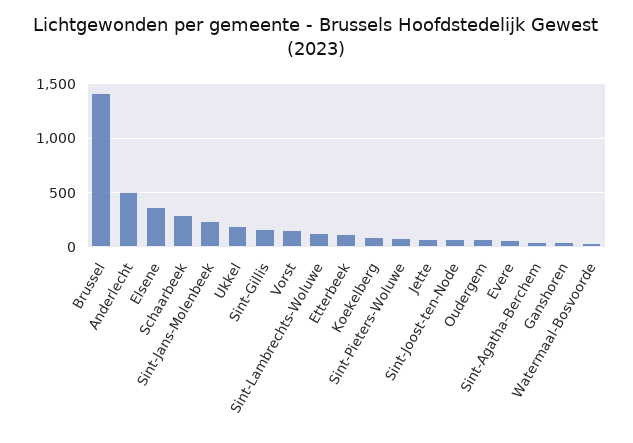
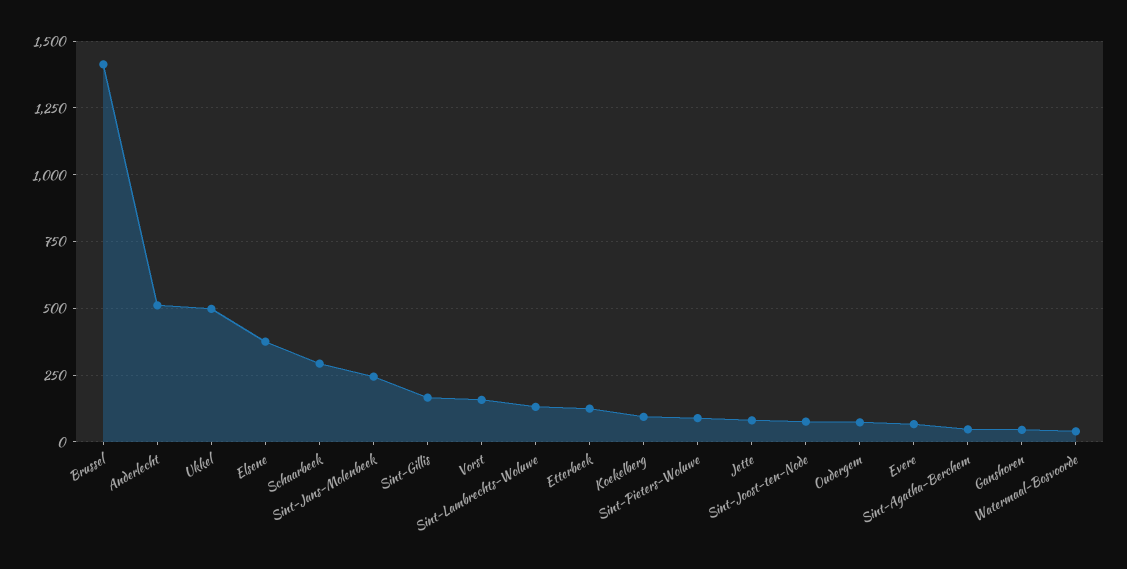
  {
    "Brussel": 1425,
    "Anderlecht": 500,
    "Elsene": 375,
    "Schaarbeek": 300,
    "Sint-Jans-Molenbeek": 250,
-   "Ukkel": 200,
+   "Ukkel": 500,
    "Sint-Gillis": 175,
    "Vorst": 150,
    "Sint-Lambrechts-Woluwe": 125,
    "Etterbeek": 125,
    "Koekelberg": 100,
    "Sint-Pieters-Woluwe": 100,
    "Jette": 75,
    "Sint-Joost-ten-Node": 75,
    "Oudergem": 75,
    "Evere": 75,
    "Sint-Agatha-Berchem": 50,
    "Ganshoren": 50,
    "Watermaal-Bosvoorde": 50
  }

